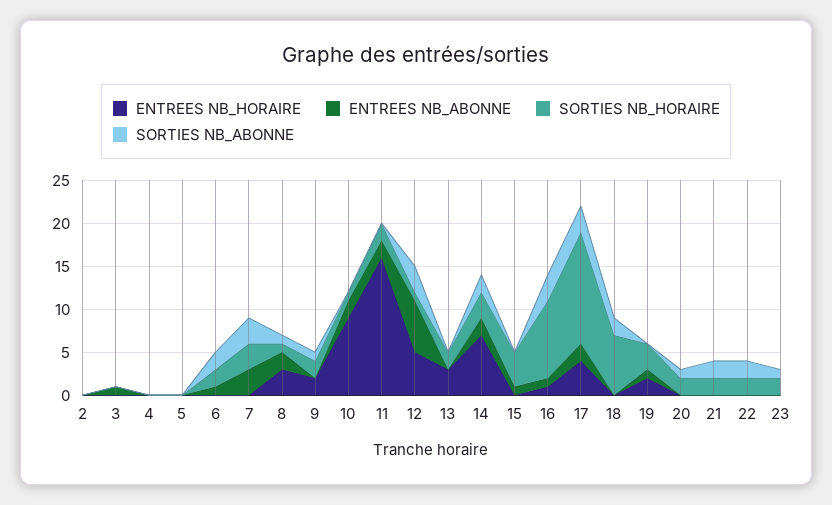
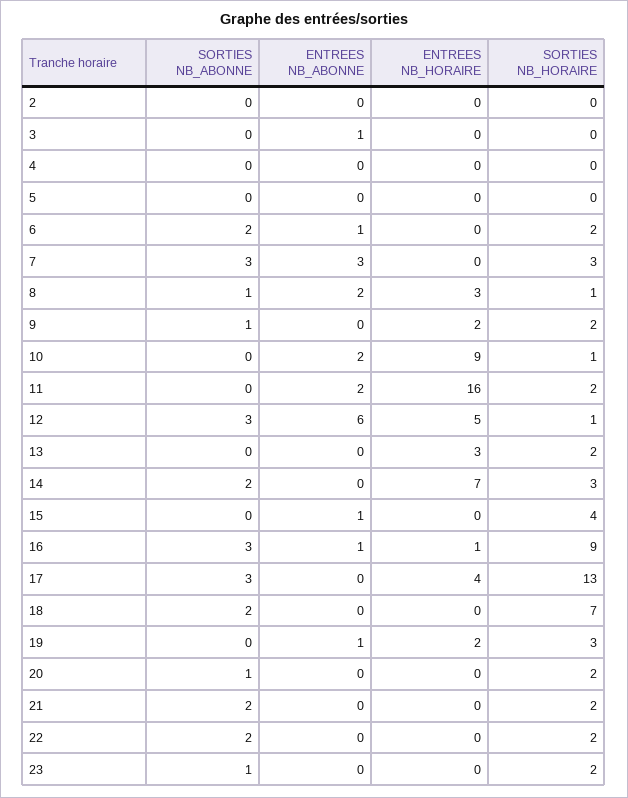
  {
    "ENTREES NB_HORAIRE": {
      "2": 0,
      "3": 0,
      "4": 0,
      "5": 0,
      "6": 0,
      "7": 0,
      "8": 3,
      "9": 2,
      "10": 9,
      "11": 16,
      "12": 5,
      "13": 3,
      "14": 7,
      "15": 0,
      "16": 1,
      "17": 4,
      "18": 0,
      "19": 2,
      "20": 0,
      "21": 0,
      "22": 0,
      "23": 0
    },
    "ENTREES NB_ABONNE": {
      "2": 0,
      "3": 1,
      "4": 0,
      "5": 0,
      "6": 1,
      "7": 3,
      "8": 2,
      "9": 0,
      "10": 2,
      "11": 2,
      "12": 6,
      "13": 0,
-     "14": 2,
+     "14": 0,
      "15": 1,
      "16": 1,
-     "17": 2,
+     "17": 0,
      "18": 0,
      "19": 1,
      "20": 0,
      "21": 0,
      "22": 0,
      "23": 0
    },
    "SORTIES NB_HORAIRE": {
      "2": 0,
      "3": 0,
      "4": 0,
      "5": 0,
      "6": 2,
      "7": 3,
      "8": 1,
      "9": 2,
      "10": 1,
      "11": 2,
      "12": 1,
      "13": 2,
      "14": 3,
      "15": 4,
      "16": 9,
      "17": 13,
      "18": 7,
      "19": 3,
      "20": 2,
      "21": 2,
      "22": 2,
      "23": 2
    },
    "SORTIES NB_ABONNE": {
      "2": 0,
      "3": 0,
      "4": 0,
      "5": 0,
      "6": 2,
      "7": 3,
      "8": 1,
      "9": 1,
      "10": 0,
      "11": 0,
      "12": 3,
      "13": 0,
      "14": 2,
      "15": 0,
      "16": 3,
      "17": 3,
      "18": 2,
      "19": 0,
      "20": 1,
      "21": 2,
      "22": 2,
      "23": 1
    }
  }

